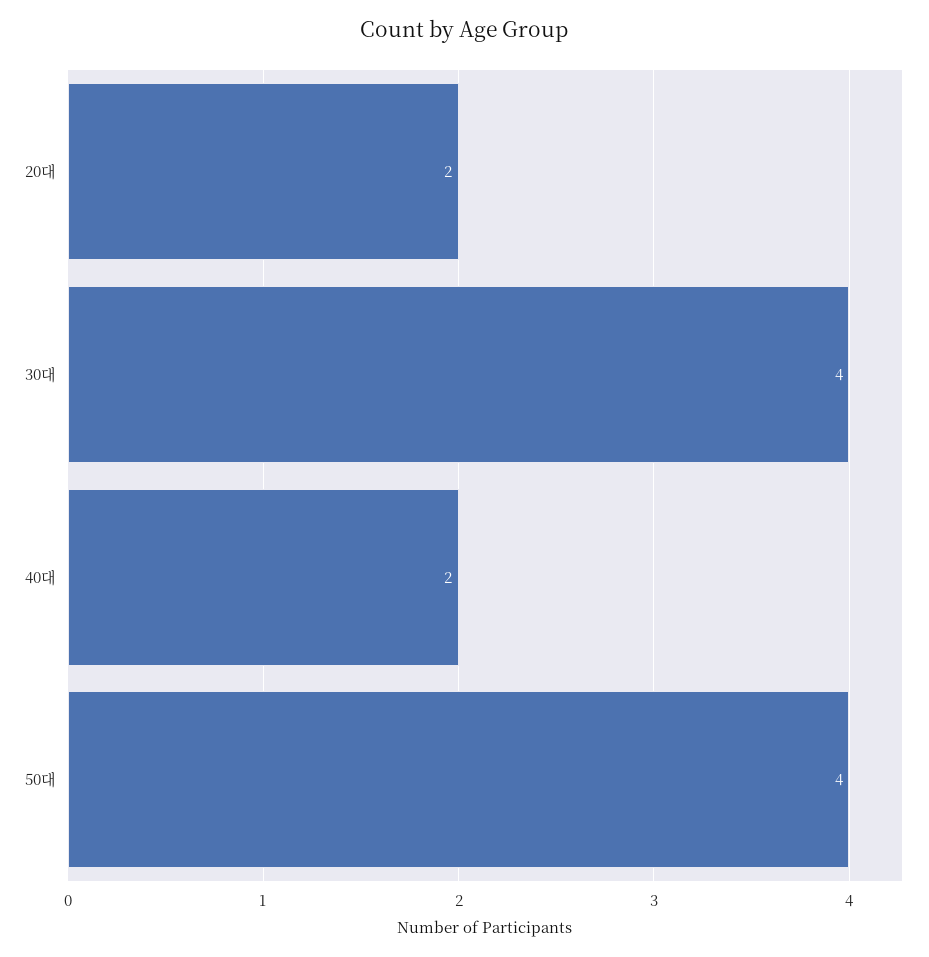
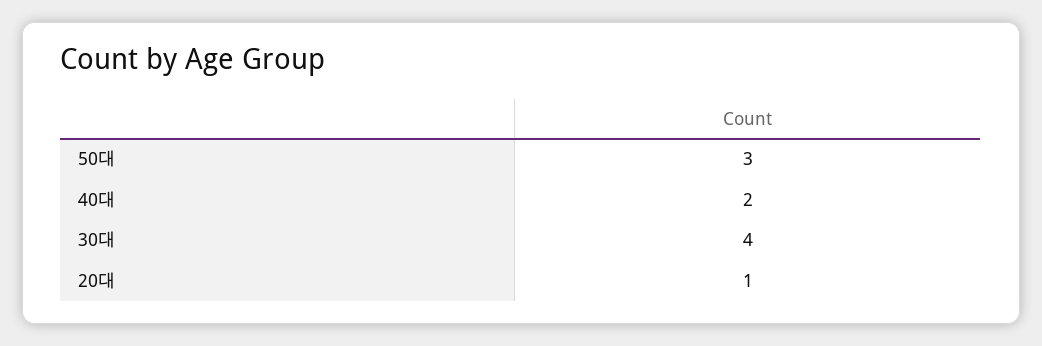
  {
-   "20대": 2,
+   "20대": 1,
    "30대": 4,
    "40대": 2,
-   "50대": 4
+   "50대": 3
  }

